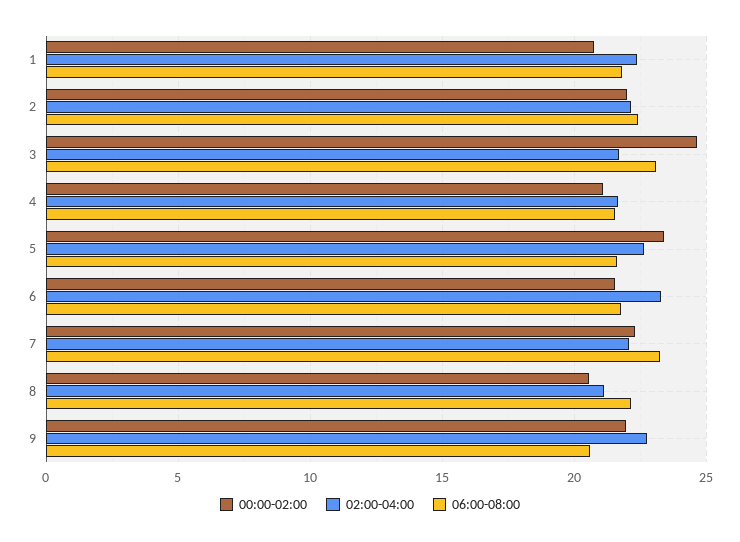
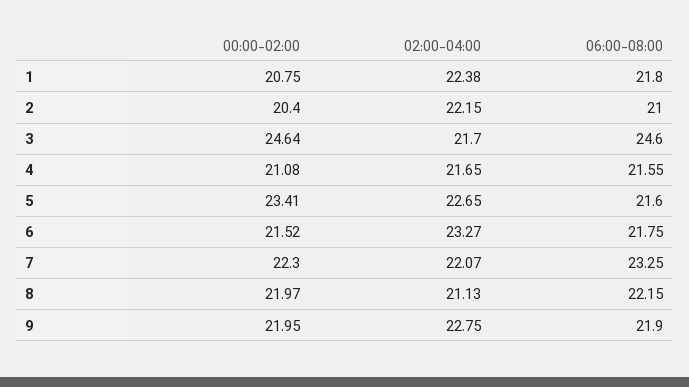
  {
    "00:00-02:00": {
      "1": 20.75,
-     "2": 22,
+     "2": 20.4,
      "3": 24.64,
      "4": 21.08,
      "5": 23.41,
      "6": 21.52,
      "7": 22.3,
-     "8": 20.5,
+     "8": 21.97,
      "9": 21.95
    },
    "02:00-04:00": {
      "1": 22.38,
      "2": 22.15,
      "3": 21.7,
      "4": 21.65,
      "5": 22.65,
      "6": 23.27,
      "7": 22.07,
      "8": 21.13,
      "9": 22.75
    },
    "06:00-08:00": {
      "1": 21.8,
-     "2": 22.5,
+     "2": 21,
-     "3": 23,
+     "3": 24.6,
      "4": 21.55,
      "5": 21.6,
      "6": 21.75,
      "7": 23.25,
      "8": 22.15,
-     "9": 20.5
+     "9": 21.9
    }
  }

